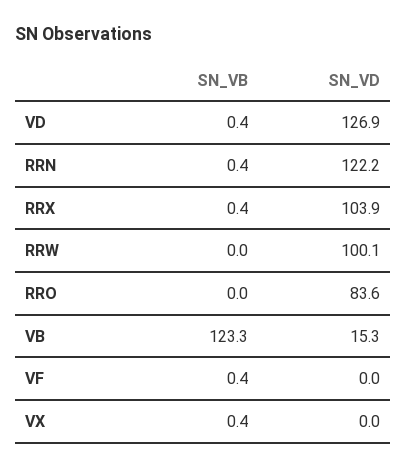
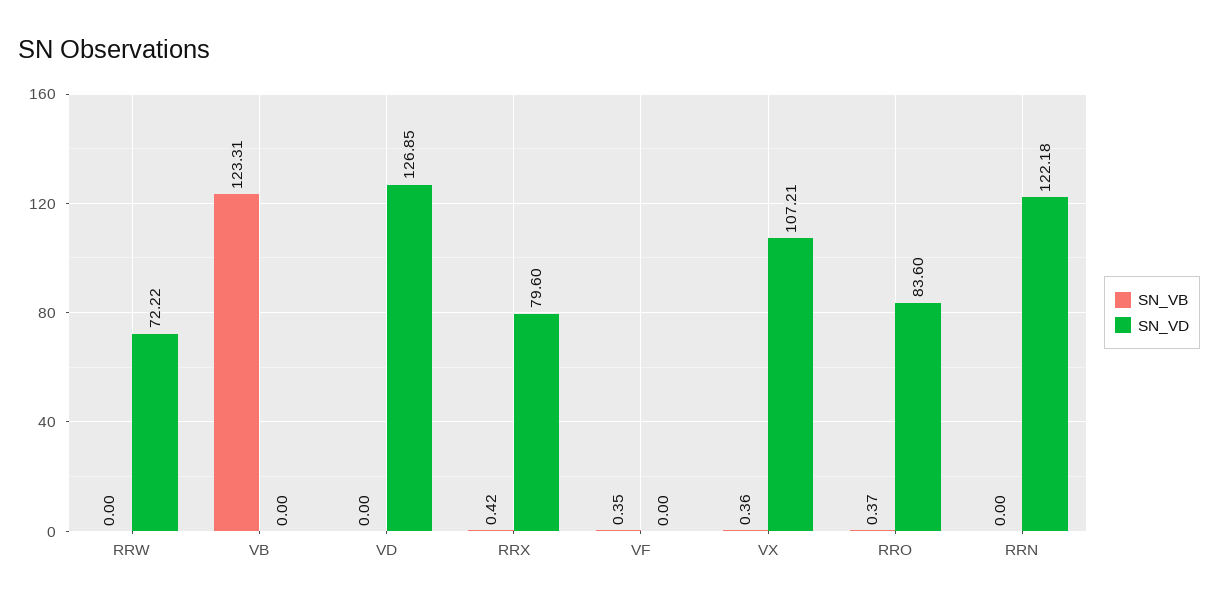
  {
    "SN_VB": {
-     "VD": 0.4,
+     "VD": 0,
-     "RRN": 0.4,
+     "RRN": 0,
      "RRX": 0.42,
      "RRW": 0,
-     "RRO": 0,
+     "RRO": 0.37,
      "VB": 123.31,
      "VF": 0.35,
      "VX": 0.36
    },
    "SN_VD": {
      "VD": 126.85,
      "RRN": 122.18,
-     "RRX": 103.9,
+     "RRX": 79.6,
-     "RRW": 100.1,
+     "RRW": 72.22,
      "RRO": 83.6,
-     "VB": 15.3,
+     "VB": 0,
      "VF": 0,
-     "VX": 0
+     "VX": 107.21
    }
  }

